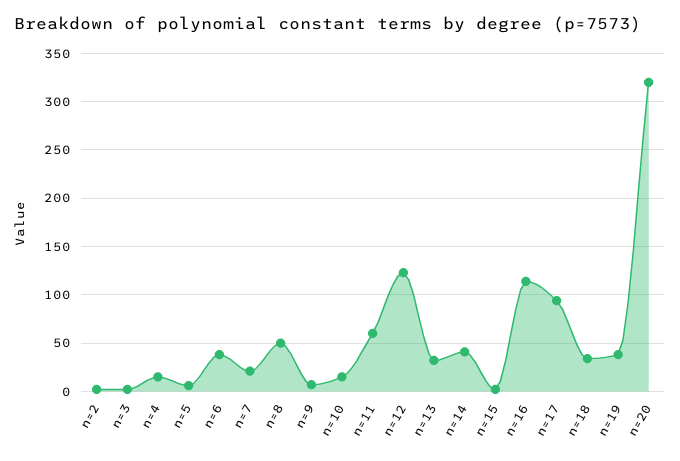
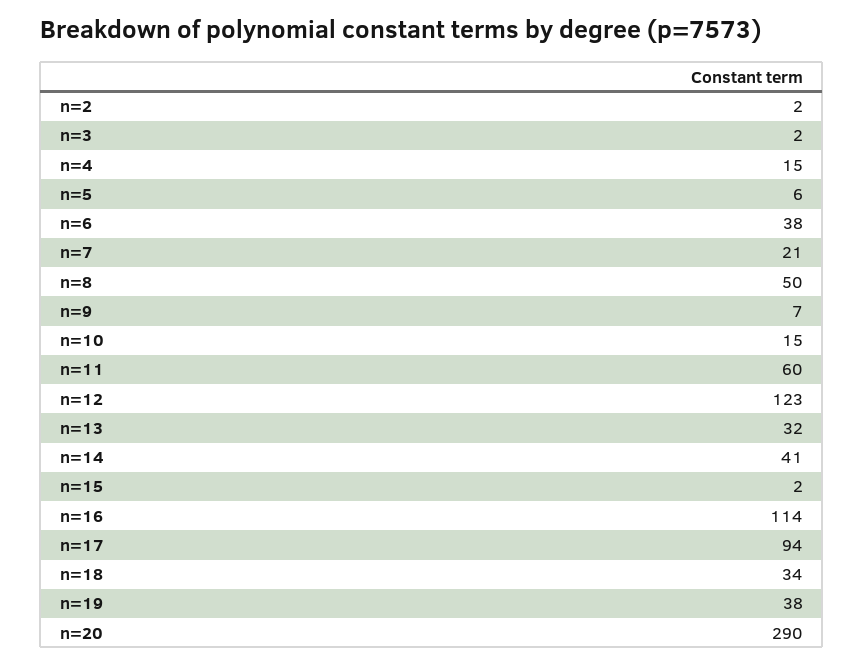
  {
    "n=2": 2,
    "n=3": 2,
    "n=4": 15,
    "n=5": 6,
    "n=6": 38,
    "n=7": 21,
    "n=8": 50,
    "n=9": 7,
    "n=10": 15,
    "n=11": 60,
    "n=12": 123,
    "n=13": 32,
    "n=14": 41,
    "n=15": 2,
    "n=16": 114,
    "n=17": 94,
    "n=18": 34,
    "n=19": 38,
-   "n=20": 320
+   "n=20": 290
  }

